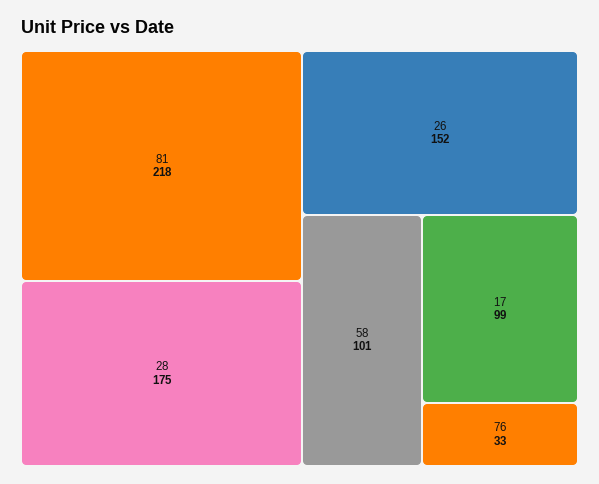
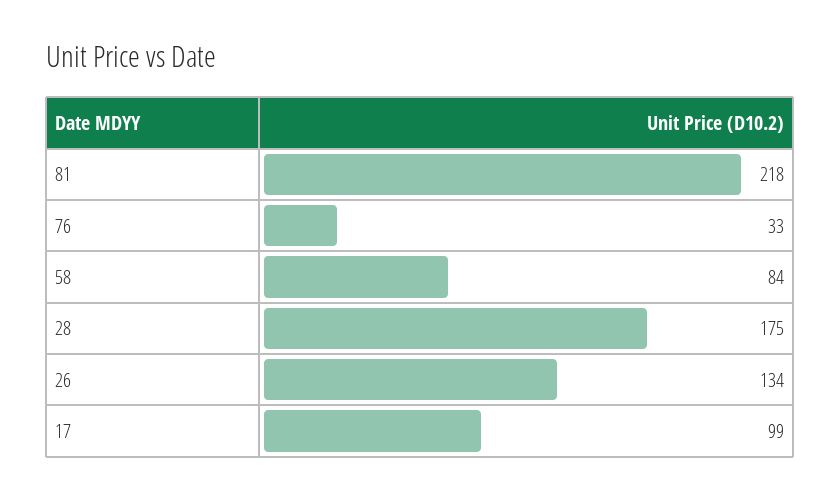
  {
    "81": 218,
    "28": 175,
-   "26": 152,
+   "26": 134,
-   "58": 101,
+   "58": 84,
    "17": 99,
    "76": 33
  }

